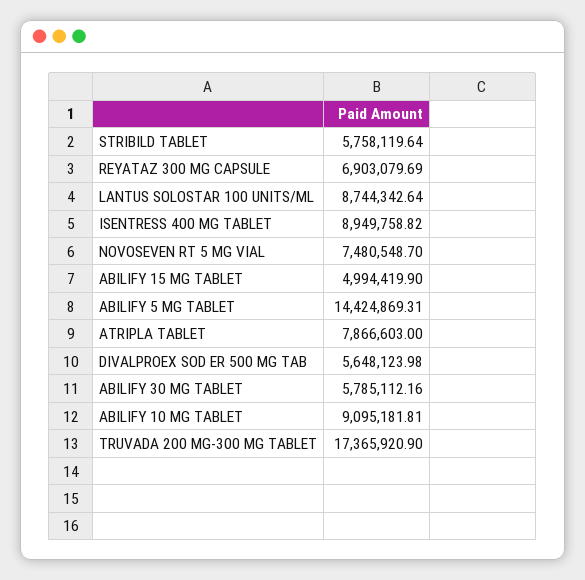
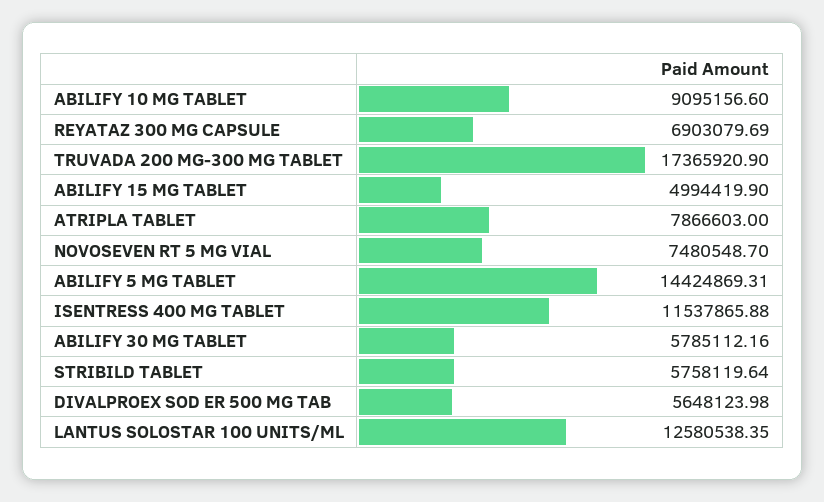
  {
    "STRIBILD TABLET": 5758119.64,
    "REYATAZ 300 MG CAPSULE": 6903079.69,
-   "LANTUS SOLOSTAR 100 UNITS/ML": 8744342.64,
+   "LANTUS SOLOSTAR 100 UNITS/ML": 12580538.35,
-   "ISENTRESS 400 MG TABLET": 8949758.82,
+   "ISENTRESS 400 MG TABLET": 11537865.88,
    "NOVOSEVEN RT 5 MG VIAL": 7480548.7,
    "ABILIFY 15 MG TABLET": 4994419.9,
    "ABILIFY 5 MG TABLET": 14424869.31,
    "ATRIPLA TABLET": 7866603,
    "DIVALPROEX SOD ER 500 MG TAB": 5648123.98,
    "ABILIFY 30 MG TABLET": 5785112.16,
-   "ABILIFY 10 MG TABLET": 9095181.81,
+   "ABILIFY 10 MG TABLET": 9095156.6,
    "TRUVADA 200 MG-300 MG TABLET": 17365920.9
  }

